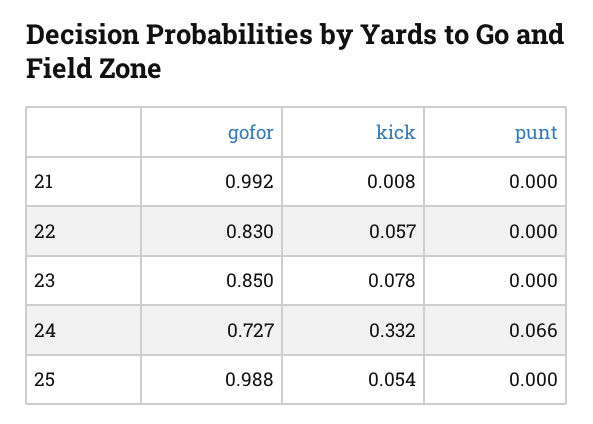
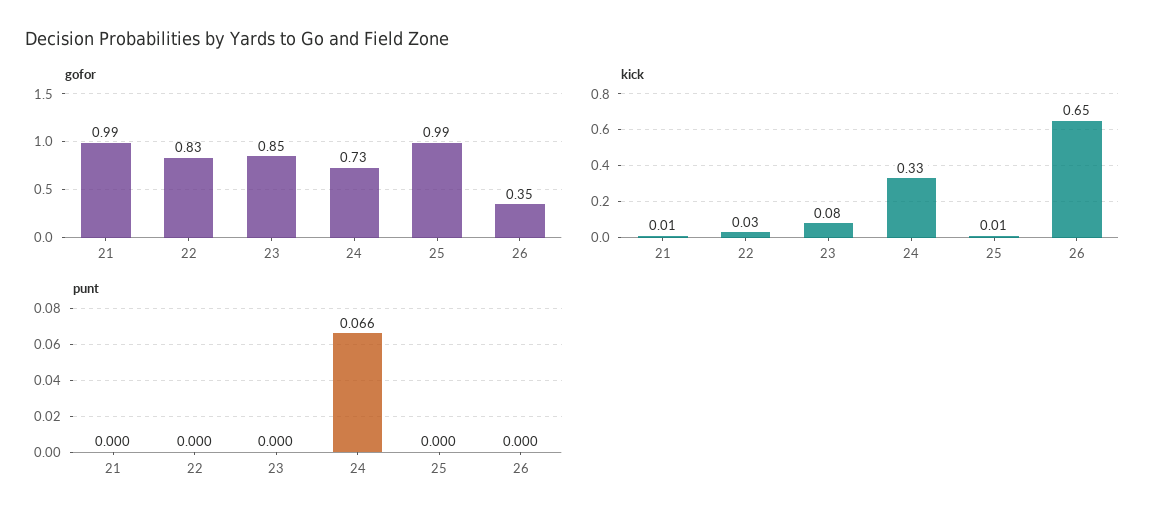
  {
    "gofor": {
      "21": 0.992,
      "22": 0.83,
      "23": 0.85,
      "24": 0.727,
-     "25": 0.988
+     "25": 0.988,
+     "26": 0.35
    },
    "kick": {
      "21": 0.008,
-     "22": 0.057,
+     "22": 0.03,
      "23": 0.078,
      "24": 0.332,
-     "25": 0.054
+     "25": 0.01,
+     "26": 0.65
    },
    "punt": {
      "21": 0,
      "22": 0,
      "23": 0,
      "24": 0.066,
-     "25": 0
+     "25": 0,
+     "26": 0
    }
  }

